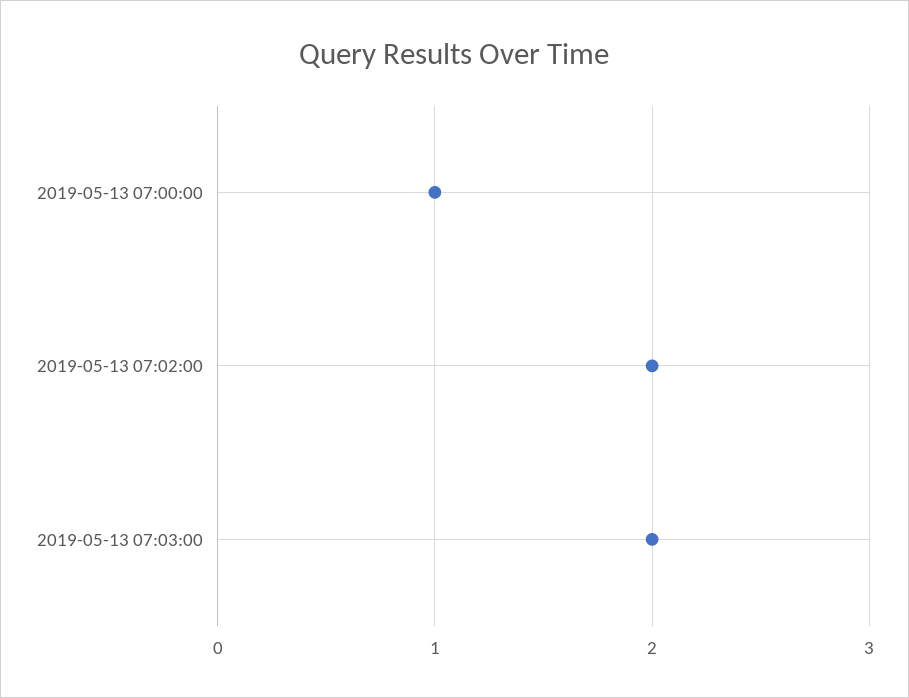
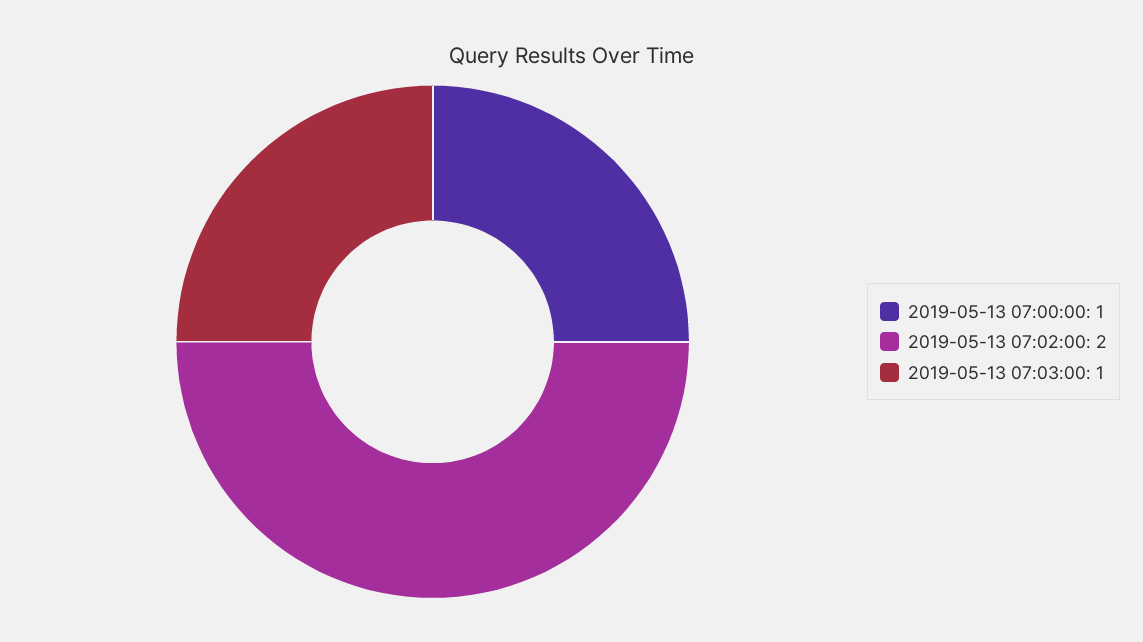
  {
    "2019-05-13 07:00:00": 1,
    "2019-05-13 07:02:00": 2,
-   "2019-05-13 07:03:00": 2
+   "2019-05-13 07:03:00": 1
  }

